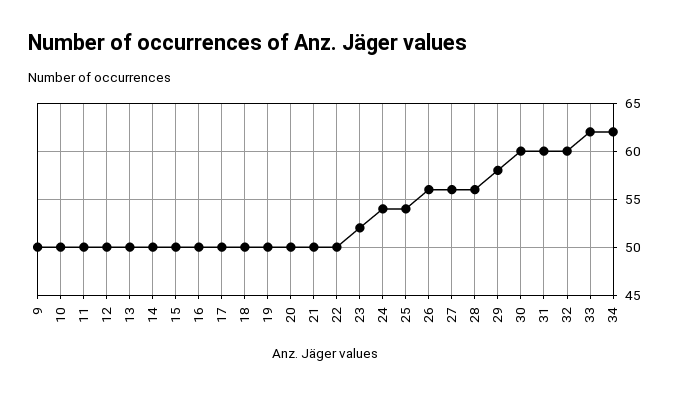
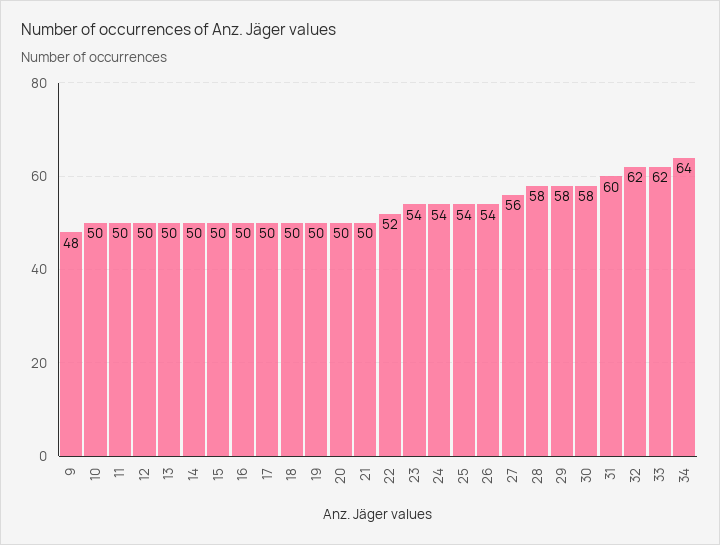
  {
-   "9": 50,
+   "9": 48,
    "10": 50,
    "11": 50,
    "12": 50,
    "13": 50,
    "14": 50,
    "15": 50,
    "16": 50,
    "17": 50,
    "18": 50,
    "19": 50,
    "20": 50,
    "21": 50,
-   "22": 50,
+   "22": 52,
-   "23": 52,
+   "23": 54,
    "24": 54,
    "25": 54,
-   "26": 56,
+   "26": 54,
    "27": 56,
-   "28": 56,
+   "28": 58,
    "29": 58,
-   "30": 60,
+   "30": 58,
    "31": 60,
-   "32": 60,
+   "32": 62,
    "33": 62,
-   "34": 62
+   "34": 64
  }

